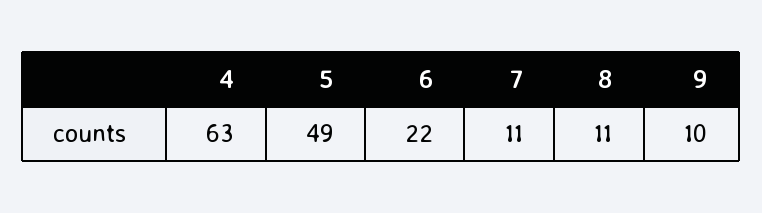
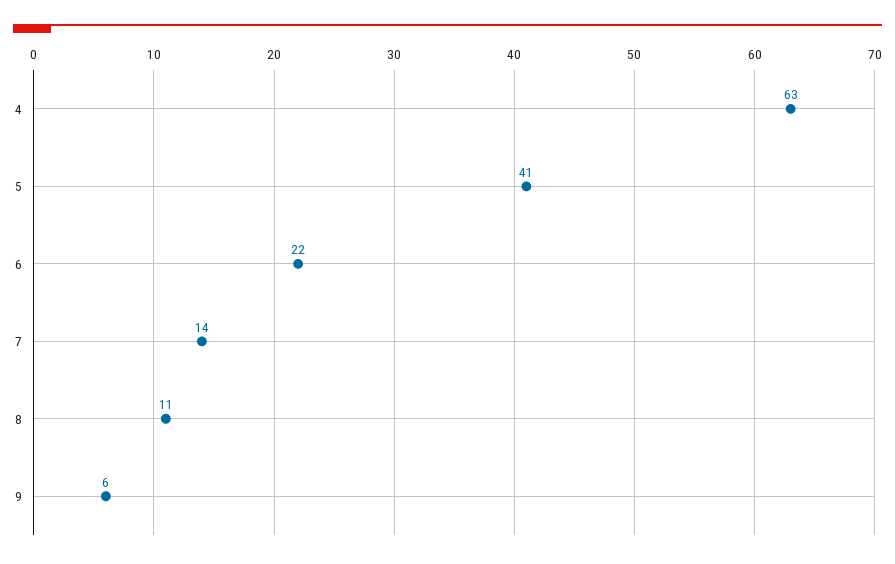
  {
    "4": 63,
-   "5": 49,
+   "5": 41,
    "6": 22,
-   "7": 11,
+   "7": 14,
    "8": 11,
-   "9": 10
+   "9": 6
  }

